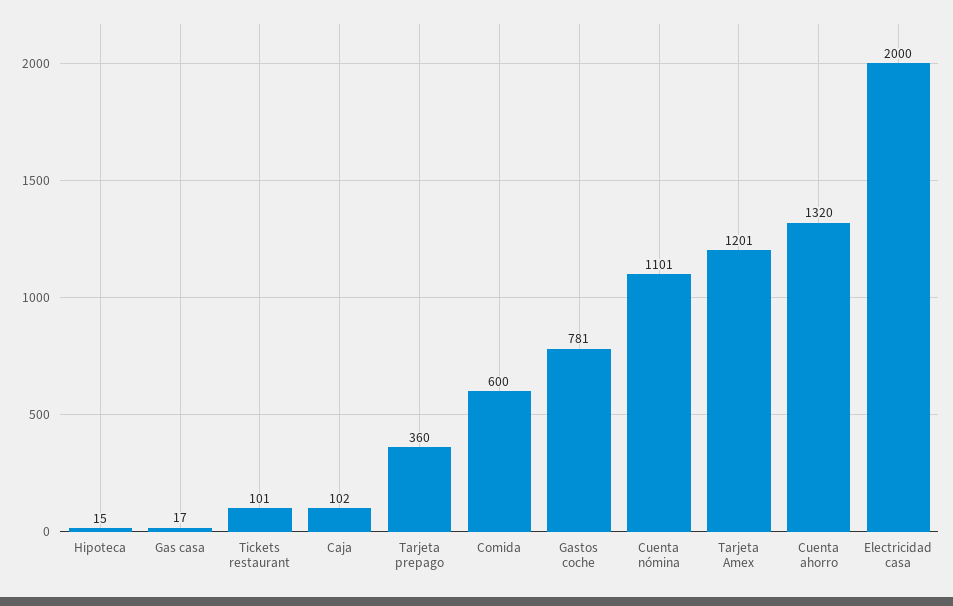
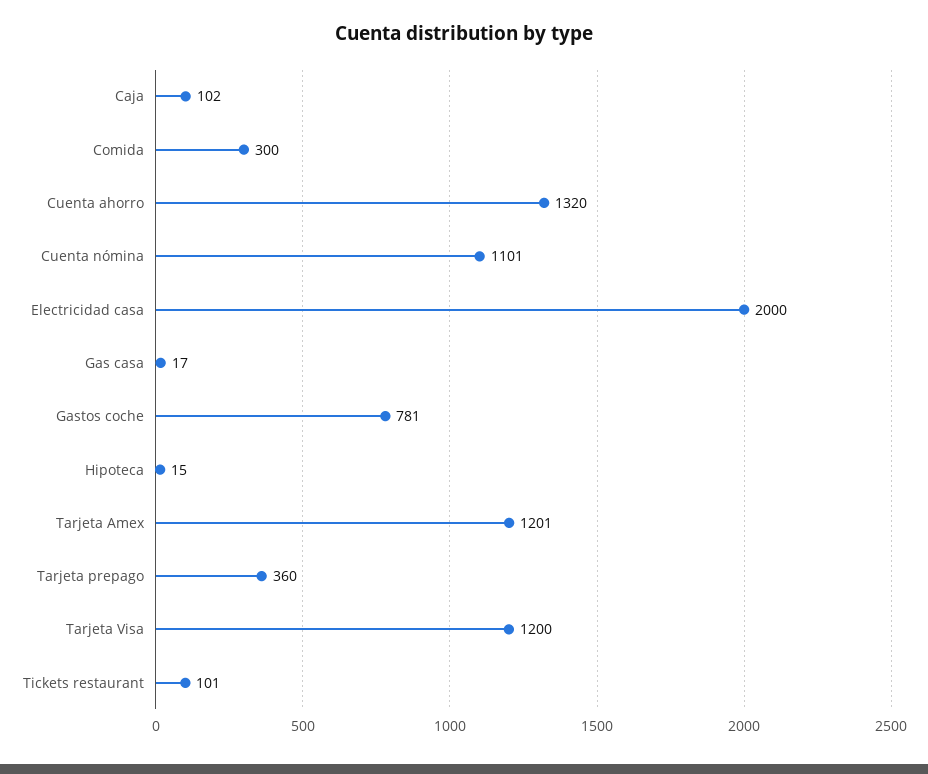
  {
    "Hipoteca": 15,
    "Gas casa": 17,
    "Tickets restaurant": 101,
    "Caja": 102,
    "Tarjeta prepago": 360,
-   "Comida": 600,
+   "Comida": 300,
    "Gastos coche": 781,
    "Cuenta nómina": 1101,
    "Tarjeta Amex": 1201,
    "Cuenta ahorro": 1320,
-   "Electricidad casa": 2000
+   "Electricidad casa": 2000,
+   "Tarjeta Visa": 1200
  }

